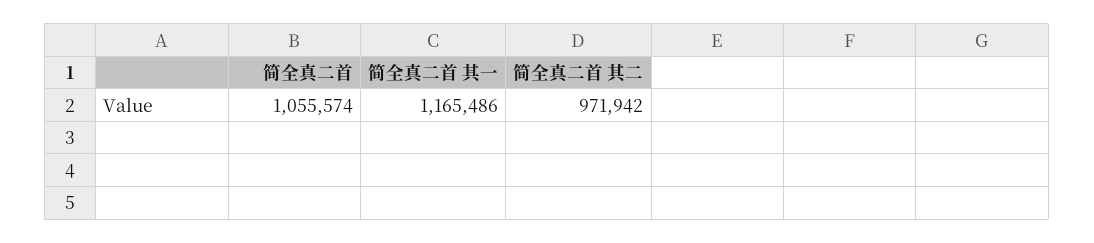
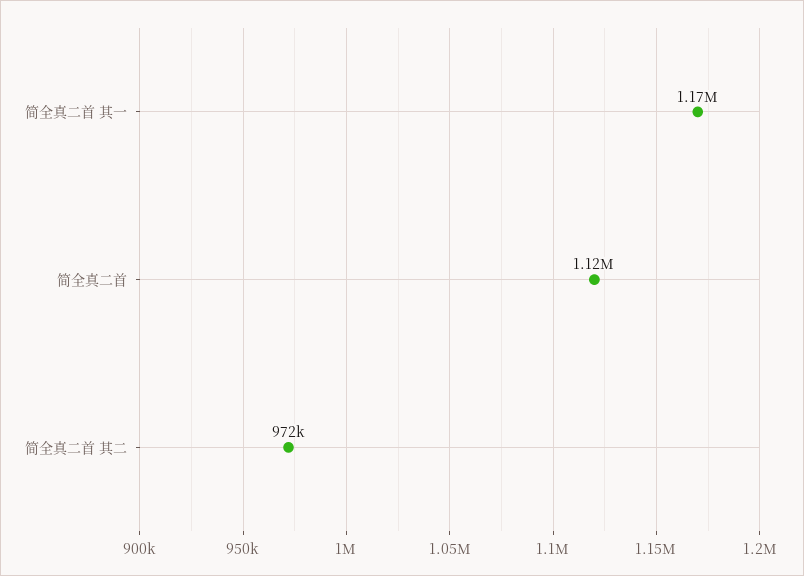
  {
-   "简全真二首": 1055574,
+   "简全真二首": 1120000,
    "简全真二首 其一": 1165486,
    "简全真二首 其二": 971942
  }

